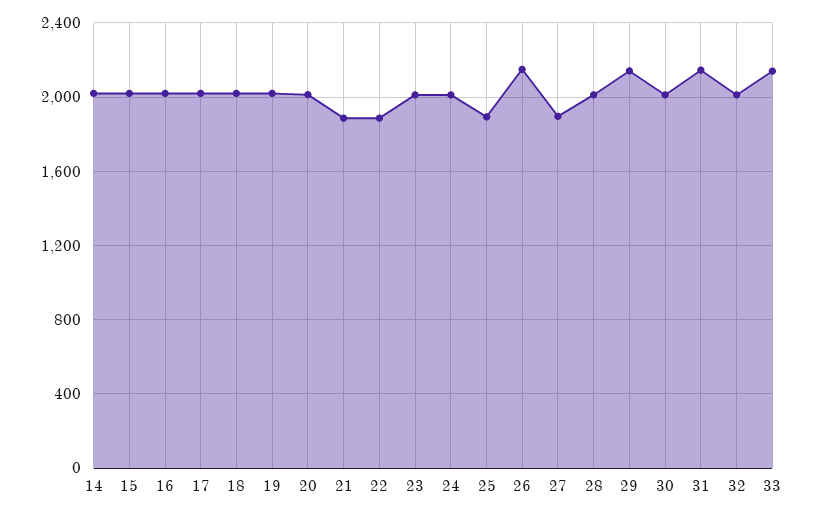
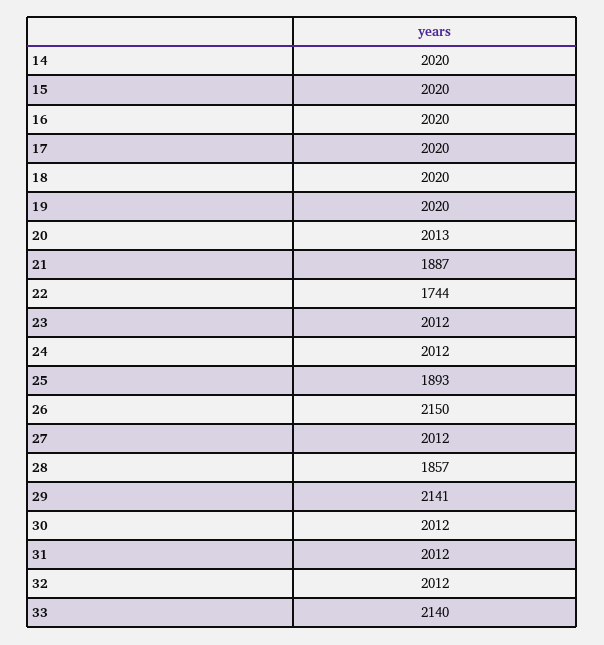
  {
    "14": 2020,
    "15": 2020,
    "16": 2020,
    "17": 2020,
    "18": 2020,
    "19": 2020,
    "20": 2013,
    "21": 1887,
-   "22": 1900,
+   "22": 1744,
    "23": 2012,
    "24": 2012,
    "25": 1893,
    "26": 2150,
-   "27": 1900,
+   "27": 2012,
-   "28": 2000,
+   "28": 1857,
    "29": 2141,
    "30": 2012,
-   "31": 2150,
+   "31": 2012,
    "32": 2012,
    "33": 2140
  }

